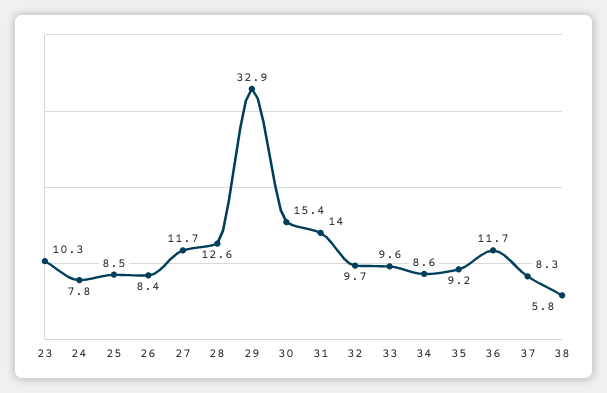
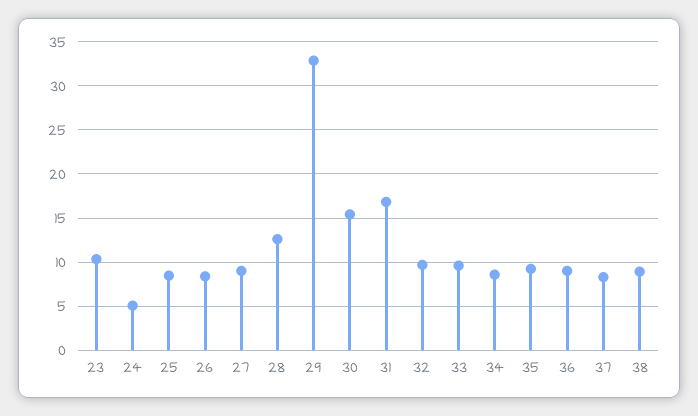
  {
    "23": 10.3,
-   "24": 7.8,
+   "24": 5,
    "25": 8.5,
    "26": 8.4,
-   "27": 11.7,
+   "27": 9,
    "28": 12.6,
    "29": 32.9,
    "30": 15.4,
-   "31": 14,
+   "31": 17,
    "32": 9.7,
    "33": 9.6,
    "34": 8.6,
    "35": 9.2,
-   "36": 11.7,
+   "36": 9,
    "37": 8.3,
-   "38": 5.8
+   "38": 9
  }

